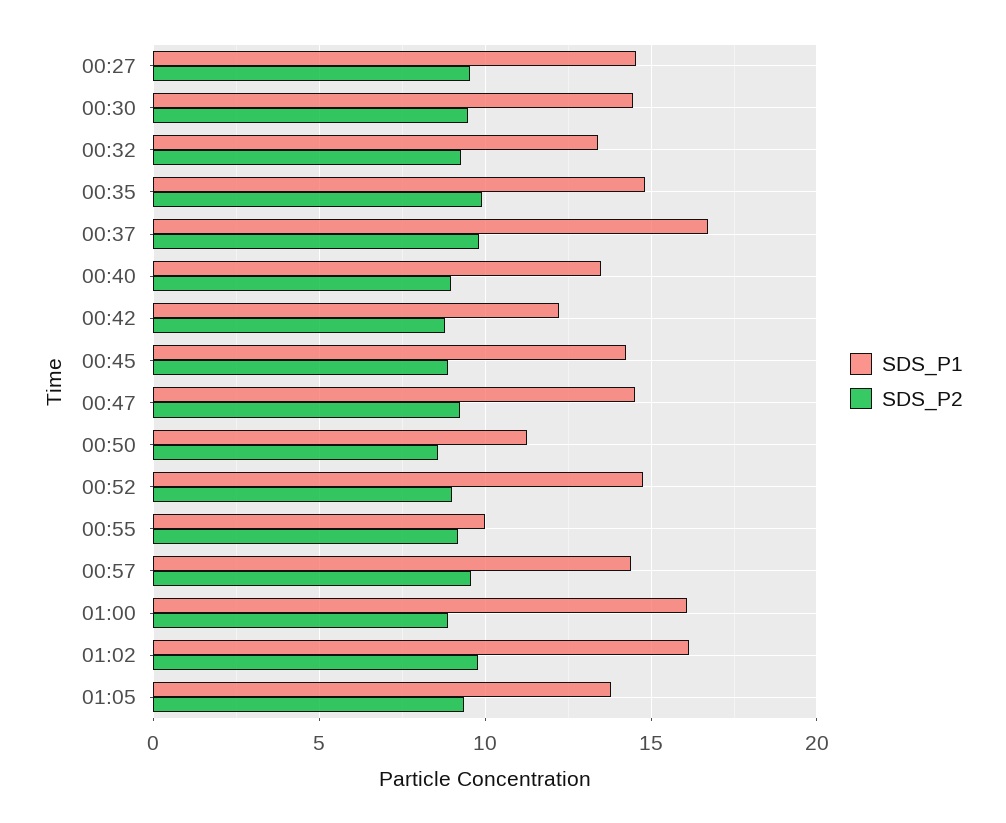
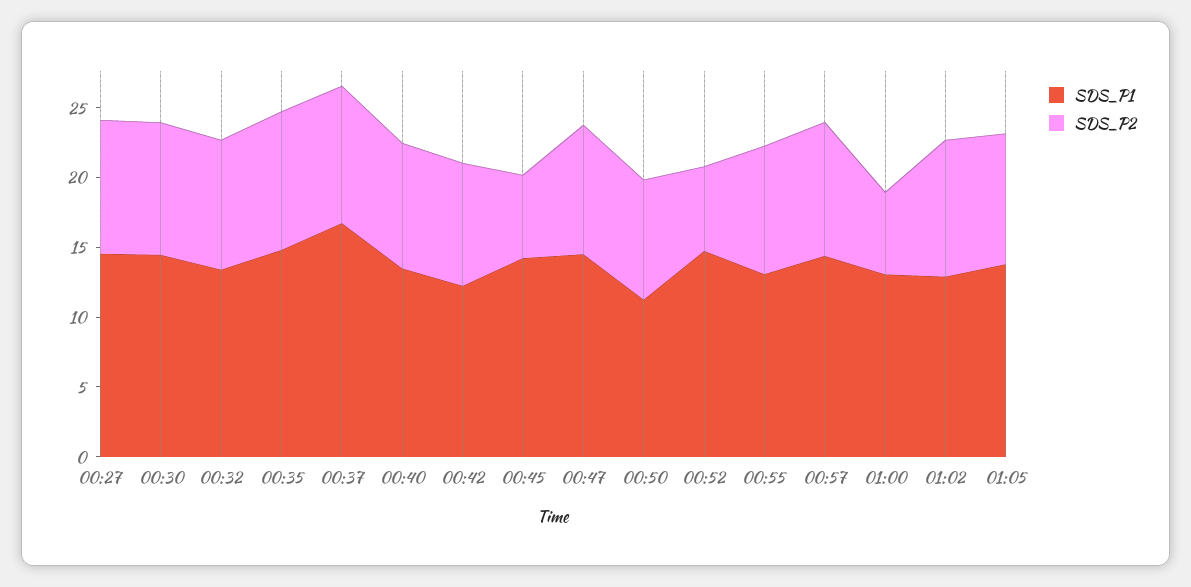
  {
    "SDS_P1": {
      "00:27": 14.5,
      "00:30": 14.5,
      "00:32": 13.5,
      "00:35": 15,
      "00:37": 16.5,
      "00:40": 13.5,
      "00:42": 12,
      "00:45": 14,
      "00:47": 14.5,
      "00:50": 11.5,
      "00:52": 15,
-     "00:55": 10,
+     "00:55": 13,
      "00:57": 14.5,
-     "01:00": 16,
+     "01:00": 13,
-     "01:02": 16,
+     "01:02": 13,
      "01:05": 14
    },
    "SDS_P2": {
      "00:27": 9.5,
      "00:30": 9.5,
      "00:32": 9.5,
      "00:35": 10,
      "00:37": 10,
      "00:40": 9,
      "00:42": 9,
-     "00:45": 9,
+     "00:45": 6,
      "00:47": 9.5,
      "00:50": 8.5,
-     "00:52": 9,
+     "00:52": 6,
      "00:55": 9,
      "00:57": 9.5,
-     "01:00": 9,
+     "01:00": 6,
      "01:02": 10,
      "01:05": 9.5
    }
  }

